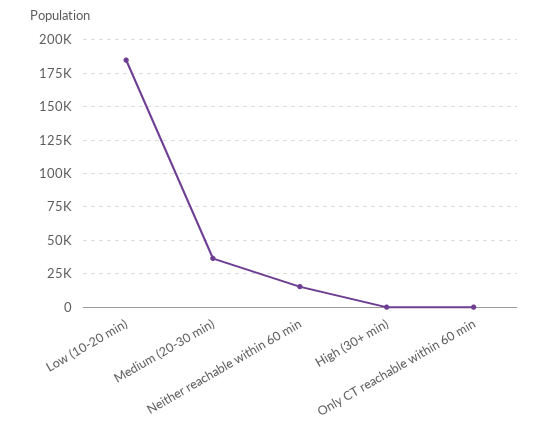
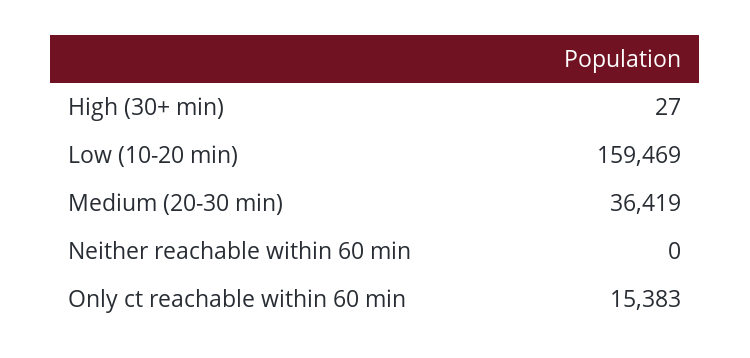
  {
-   "Low (10-20 min)": 185000,
+   "Low (10-20 min)": 159469,
    "Medium (20-30 min)": 36419,
-   "Neither reachable within 60 min": 15000,
+   "Neither reachable within 60 min": 0,
    "High (30+ min)": 27,
-   "Only CT reachable within 60 min": 0
+   "Only CT reachable within 60 min": 15383
  }

